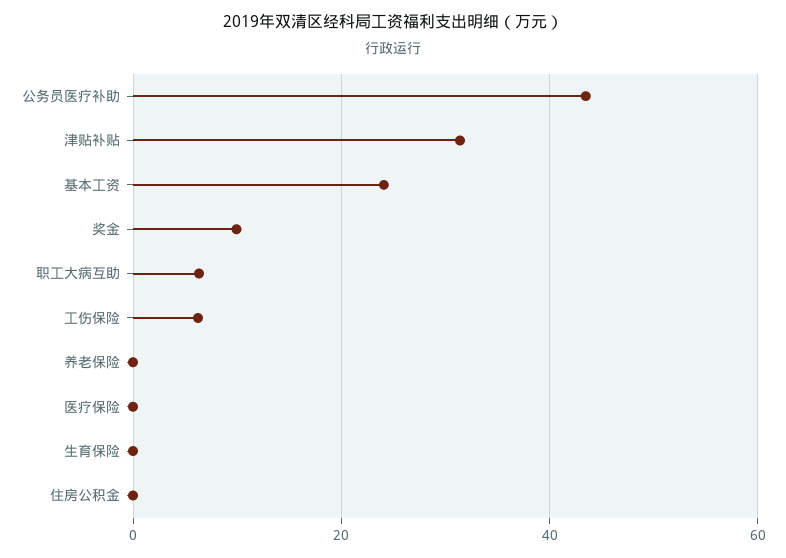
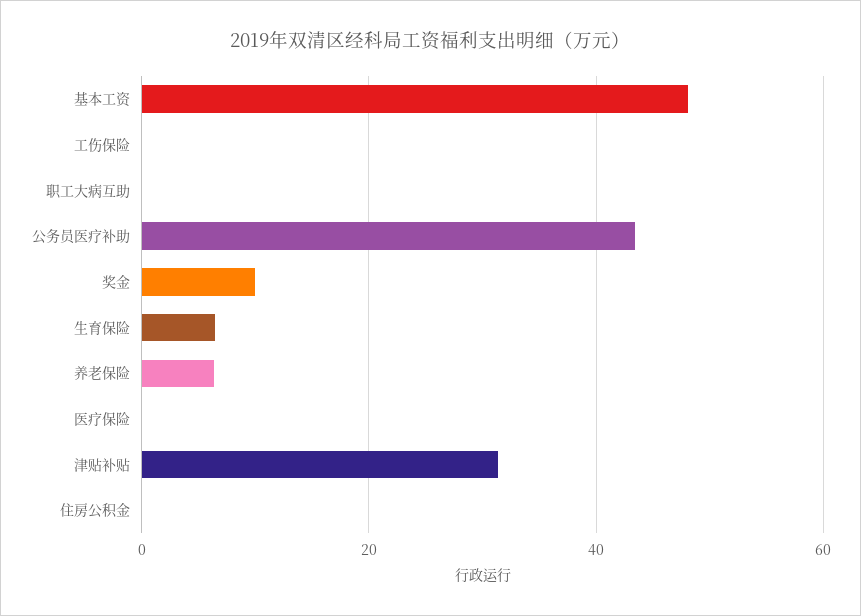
  {
    "公务员医疗补助": 44,
    "津贴补贴": 32,
-   "基本工资": 24,
+   "基本工资": 48,
    "奖金": 10,
-   "职工大病互助": 6,
+   "职工大病互助": 0,
-   "工伤保险": 6,
+   "工伤保险": 0,
-   "养老保险": 0,
+   "养老保险": 6,
    "医疗保险": 0,
-   "生育保险": 0,
+   "生育保险": 6,
    "住房公积金": 0
  }

